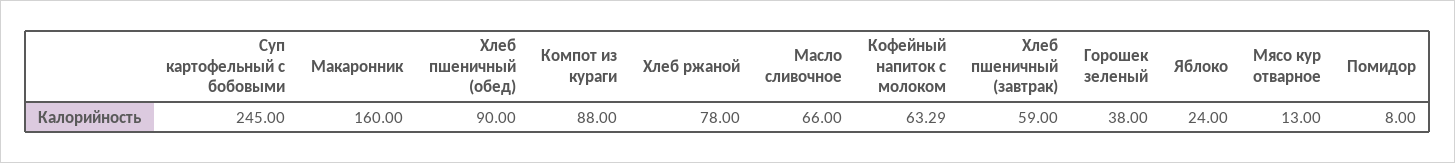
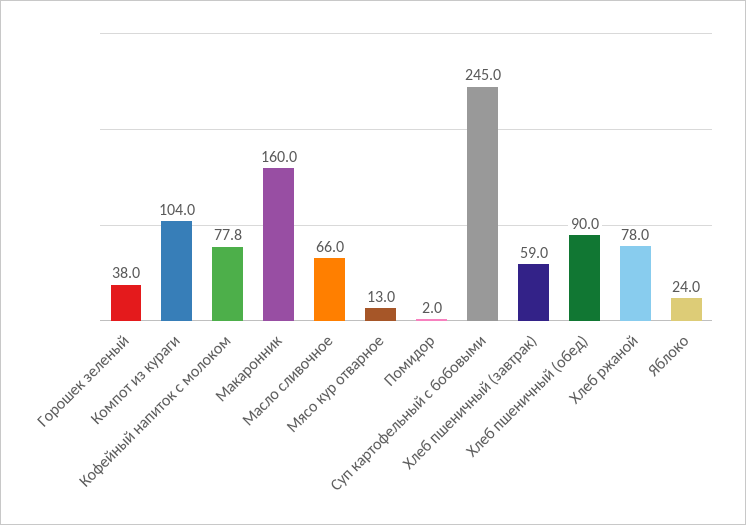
  {
    "Суп картофельный с бобовыми": 245,
    "Макаронник": 160,
    "Хлеб пшеничный (обед)": 90,
-   "Компот из кураги": 88,
+   "Компот из кураги": 104,
    "Хлеб ржаной": 78,
    "Масло сливочное": 66,
-   "Кофейный напиток с молоком": 63.29,
+   "Кофейный напиток с молоком": 77.8,
    "Хлеб пшеничный (завтрак)": 59,
    "Горошек зеленый": 38,
    "Яблоко": 24,
    "Мясо кур отварное": 13,
-   "Помидор": 8
+   "Помидор": 2
  }

